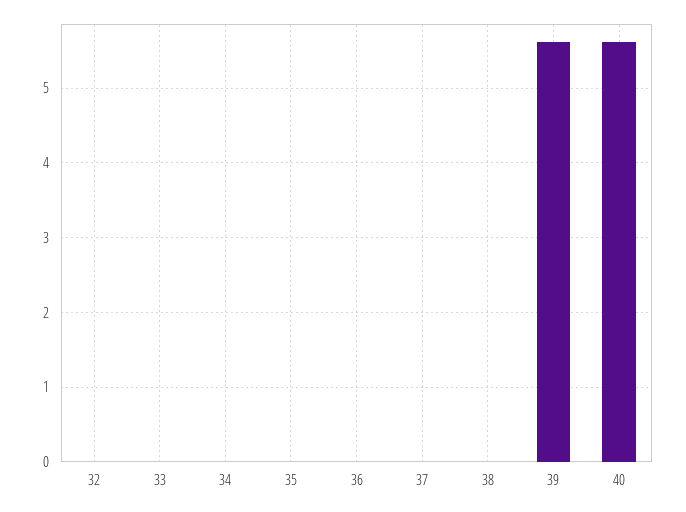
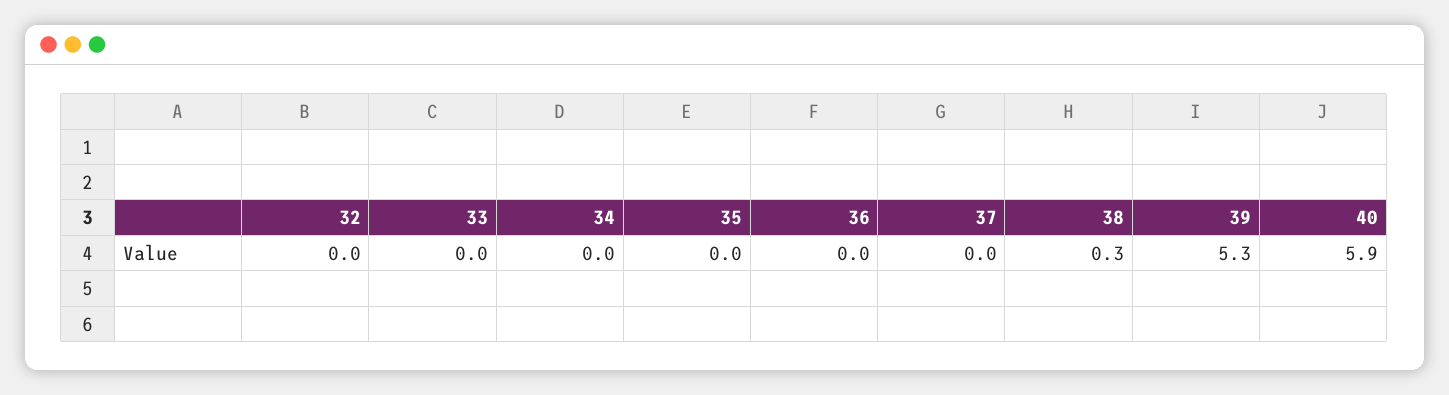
  {
    "32": 0,
    "33": 0,
    "34": 0,
    "35": 0,
    "36": 0,
    "37": 0,
-   "38": 0,
+   "38": 0.3,
-   "39": 5.6,
+   "39": 5.3,
-   "40": 5.6
+   "40": 5.9
  }

